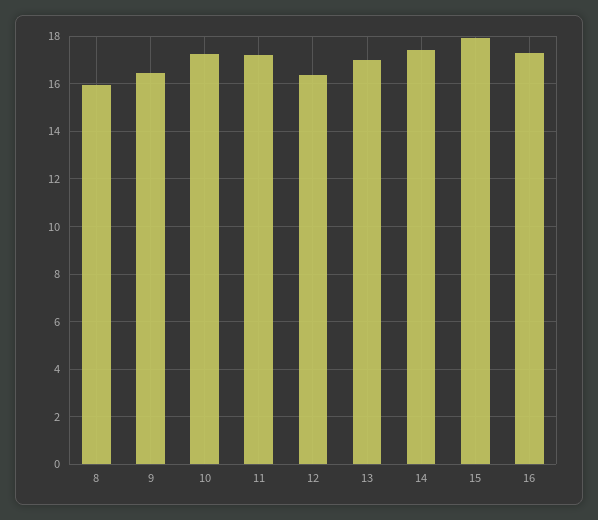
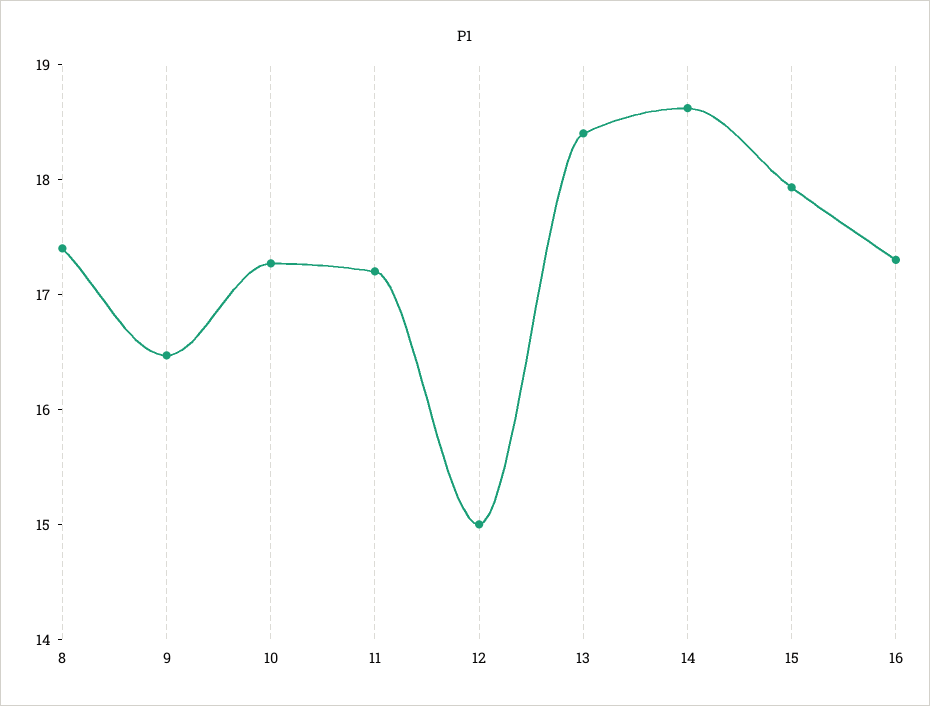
  {
-   "8": 16,
+   "8": 17.4,
    "9": 16.4,
    "10": 17.2,
    "11": 17.2,
-   "12": 16.5,
+   "12": 15,
-   "13": 17,
+   "13": 18.4,
-   "14": 17.5,
+   "14": 18.6,
    "15": 18,
    "16": 17.4
  }

